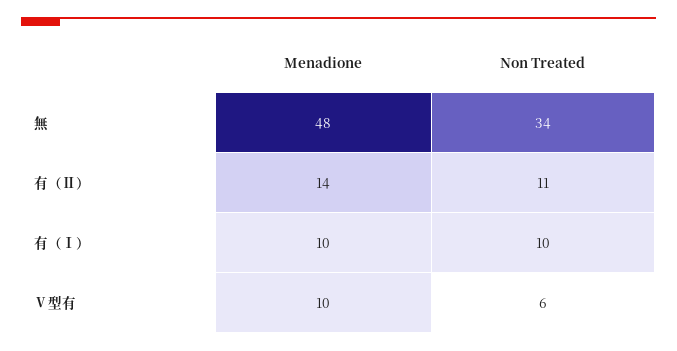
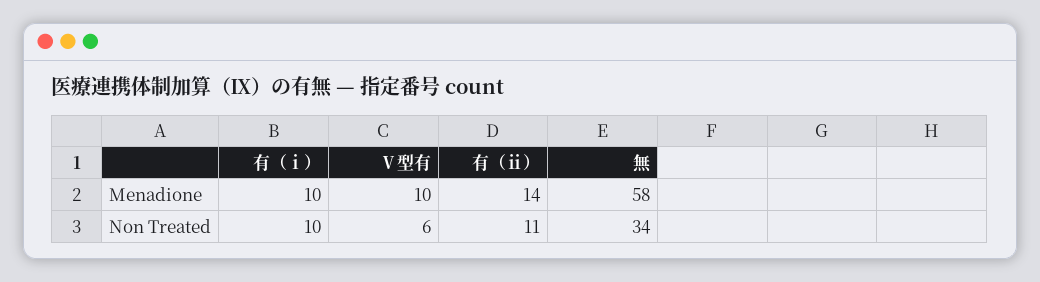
  {
    "Menadione": {
-     "無": 48,
+     "無": 58,
      "有（Ⅱ）": 14,
      "有（Ⅰ）": 10,
      "Ⅴ型有": 10
    },
    "Non Treated": {
      "無": 34,
      "有（Ⅱ）": 11,
      "有（Ⅰ）": 10,
      "Ⅴ型有": 6
    }
  }

